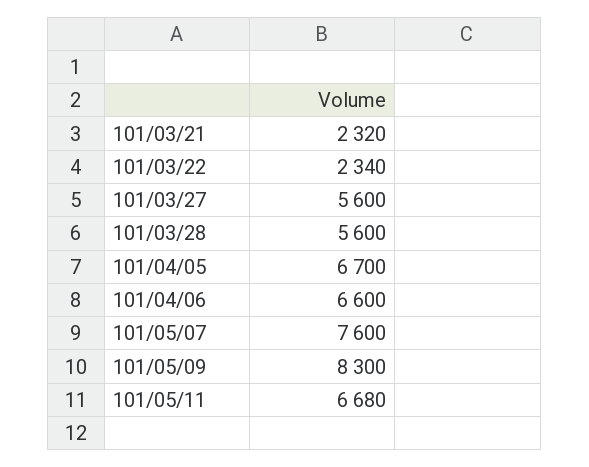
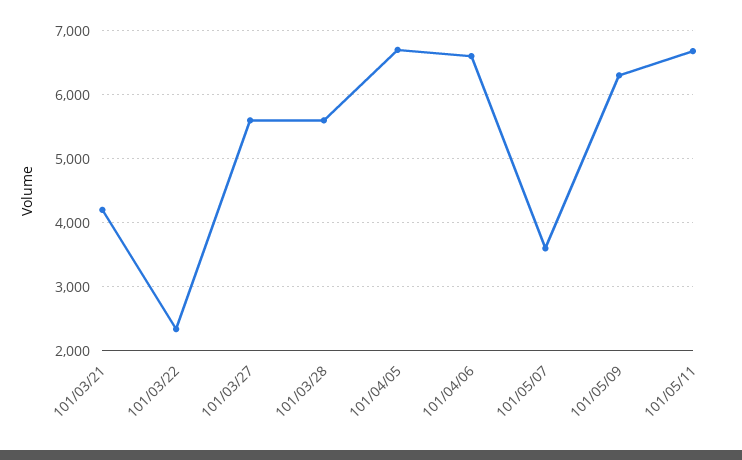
  {
-   "101/03/21": 2320,
+   "101/03/21": 4200,
    "101/03/22": 2340,
    "101/03/27": 5600,
    "101/03/28": 5600,
    "101/04/05": 6700,
    "101/04/06": 6600,
-   "101/05/07": 7600,
+   "101/05/07": 3600,
-   "101/05/09": 8300,
+   "101/05/09": 6300,
    "101/05/11": 6680
  }

